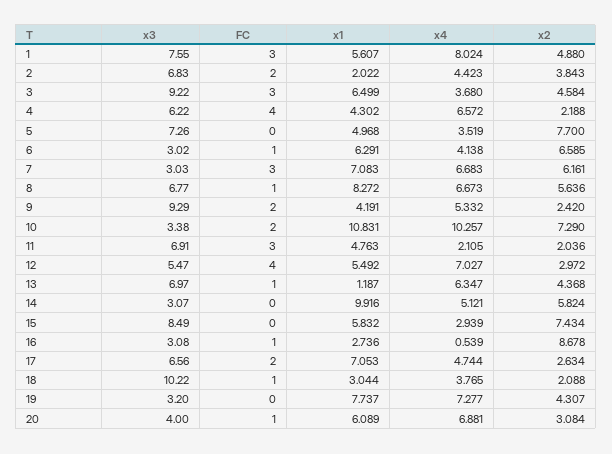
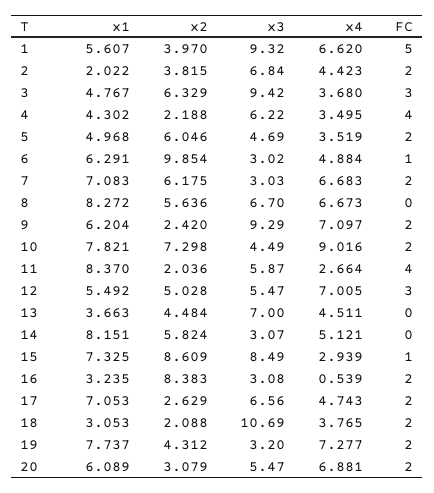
  {
    "x3": {
-     "1": 7.55,
+     "1": 9.32,
-     "2": 6.83,
+     "2": 6.84,
-     "3": 9.22,
+     "3": 9.42,
      "4": 6.22,
-     "5": 7.26,
+     "5": 4.69,
      "6": 3.02,
      "7": 3.03,
-     "8": 6.77,
+     "8": 6.7,
      "9": 9.29,
-     "10": 3.38,
+     "10": 4.49,
-     "11": 6.91,
+     "11": 5.87,
      "12": 5.47,
-     "13": 6.97,
+     "13": 7,
      "14": 3.07,
      "15": 8.49,
      "16": 3.08,
      "17": 6.56,
-     "18": 10.22,
+     "18": 10.69,
      "19": 3.2,
-     "20": 4
+     "20": 5.47
    },
    "FC": {
-     "1": 3,
+     "1": 5,
      "2": 2,
      "3": 3,
      "4": 4,
-     "5": 0,
+     "5": 2,
      "6": 1,
-     "7": 3,
+     "7": 2,
-     "8": 1,
+     "8": 0,
      "9": 2,
      "10": 2,
-     "11": 3,
+     "11": 4,
-     "12": 4,
+     "12": 3,
-     "13": 1,
+     "13": 0,
      "14": 0,
-     "15": 0,
+     "15": 1,
-     "16": 1,
+     "16": 2,
      "17": 2,
-     "18": 1,
+     "18": 2,
-     "19": 0,
+     "19": 2,
-     "20": 1
+     "20": 2
    },
    "x1": {
      "1": 5.607,
      "2": 2.022,
-     "3": 6.499,
+     "3": 4.767,
      "4": 4.302,
      "5": 4.968,
      "6": 6.291,
      "7": 7.083,
      "8": 8.272,
-     "9": 4.191,
+     "9": 6.204,
-     "10": 10.831,
+     "10": 7.821,
-     "11": 4.763,
+     "11": 8.37,
      "12": 5.492,
-     "13": 1.187,
+     "13": 3.663,
-     "14": 9.916,
+     "14": 8.151,
-     "15": 5.832,
+     "15": 7.325,
-     "16": 2.736,
+     "16": 3.235,
      "17": 7.053,
-     "18": 3.044,
+     "18": 3.053,
      "19": 7.737,
      "20": 6.089
    },
    "x4": {
-     "1": 8.024,
+     "1": 6.62,
      "2": 4.423,
      "3": 3.68,
-     "4": 6.572,
+     "4": 3.495,
      "5": 3.519,
-     "6": 4.138,
+     "6": 4.884,
      "7": 6.683,
      "8": 6.673,
-     "9": 5.332,
+     "9": 7.097,
-     "10": 10.257,
+     "10": 9.016,
-     "11": 2.105,
+     "11": 2.664,
-     "12": 7.027,
+     "12": 7.005,
-     "13": 6.347,
+     "13": 4.511,
      "14": 5.121,
      "15": 2.939,
      "16": 0.539,
-     "17": 4.744,
+     "17": 4.743,
      "18": 3.765,
      "19": 7.277,
      "20": 6.881
    },
    "x2": {
-     "1": 4.88,
+     "1": 3.97,
-     "2": 3.843,
+     "2": 3.815,
-     "3": 4.584,
+     "3": 6.329,
      "4": 2.188,
-     "5": 7.7,
+     "5": 6.046,
-     "6": 6.585,
+     "6": 9.854,
-     "7": 6.161,
+     "7": 6.175,
      "8": 5.636,
      "9": 2.42,
-     "10": 7.29,
+     "10": 7.298,
      "11": 2.036,
-     "12": 2.972,
+     "12": 5.028,
-     "13": 4.368,
+     "13": 4.484,
      "14": 5.824,
-     "15": 7.434,
+     "15": 8.609,
-     "16": 8.678,
+     "16": 8.383,
-     "17": 2.634,
+     "17": 2.629,
      "18": 2.088,
-     "19": 4.307,
+     "19": 4.312,
-     "20": 3.084
+     "20": 3.079
    }
  }

